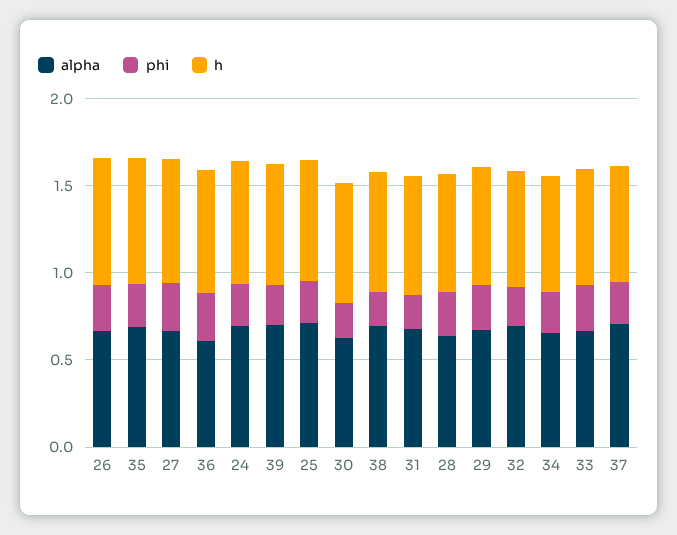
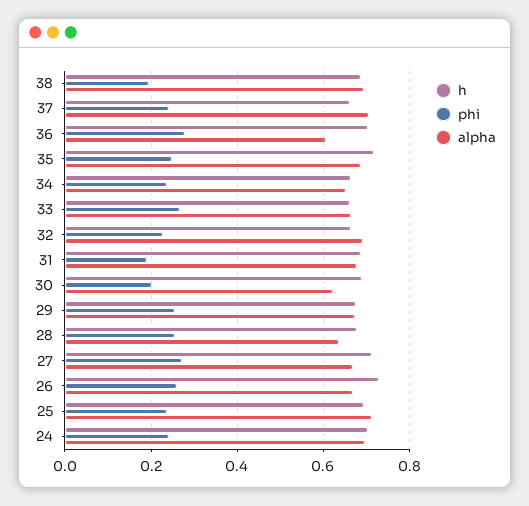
  {
    "alpha": {
      "26": 0.66,
      "35": 0.68,
      "27": 0.66,
      "36": 0.6,
      "24": 0.7,
-     "39": 0.7,
      "25": 0.72,
      "30": 0.62,
      "38": 0.7,
      "31": 0.68,
      "28": 0.64,
      "29": 0.68,
      "32": 0.7,
      "34": 0.66,
      "33": 0.66,
      "37": 0.7
    },
    "phi": {
      "26": 0.26,
      "35": 0.24,
      "27": 0.28,
      "36": 0.28,
      "24": 0.24,
-     "39": 0.2,
      "25": 0.24,
      "30": 0.2,
      "38": 0.2,
      "31": 0.2,
      "28": 0.26,
      "29": 0.26,
      "32": 0.22,
      "34": 0.24,
      "33": 0.26,
      "37": 0.24
    },
    "h": {
      "26": 0.72,
      "35": 0.72,
      "27": 0.72,
      "36": 0.7,
      "24": 0.7,
-     "39": 0.7,
      "25": 0.7,
      "30": 0.68,
      "38": 0.68,
      "31": 0.68,
      "28": 0.68,
      "29": 0.68,
      "32": 0.66,
      "34": 0.66,
      "33": 0.66,
      "37": 0.66
    }
  }

